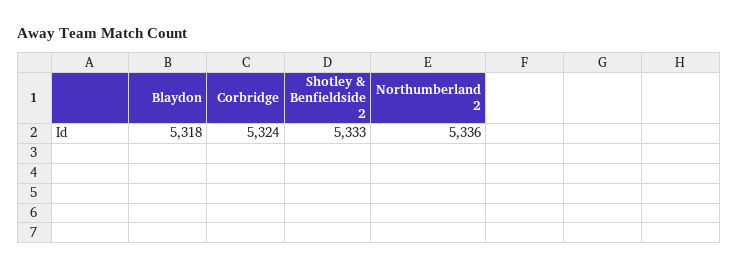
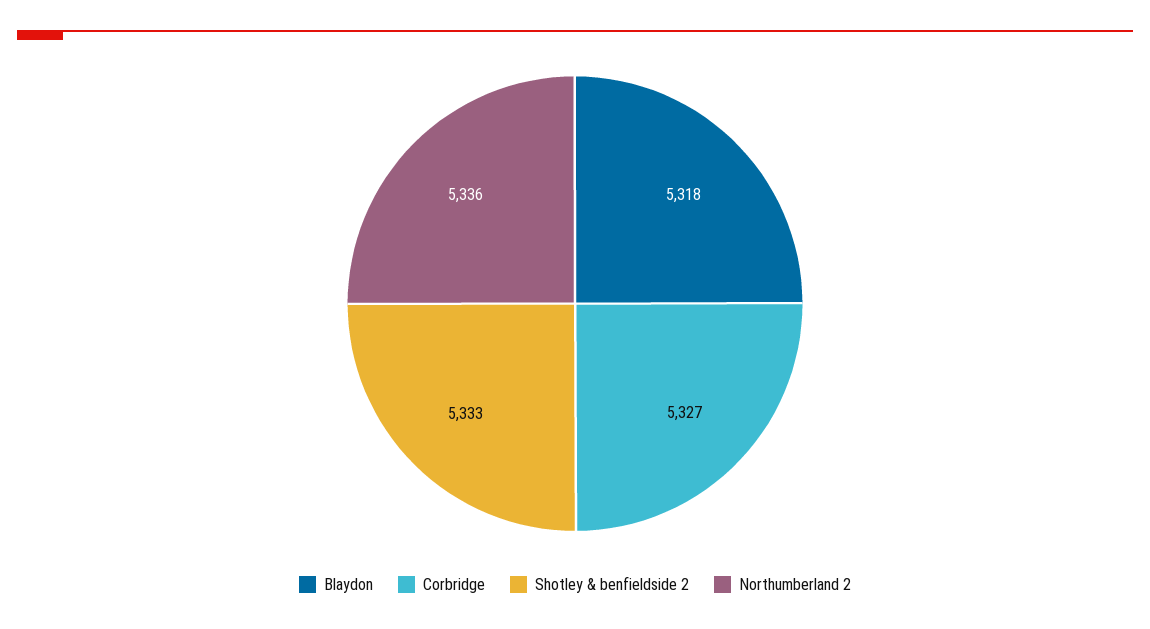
  {
    "Blaydon": 5318,
-   "Corbridge": 5324,
+   "Corbridge": 5327,
    "Shotley & Benfieldside 2": 5333,
    "Northumberland 2": 5336
  }

